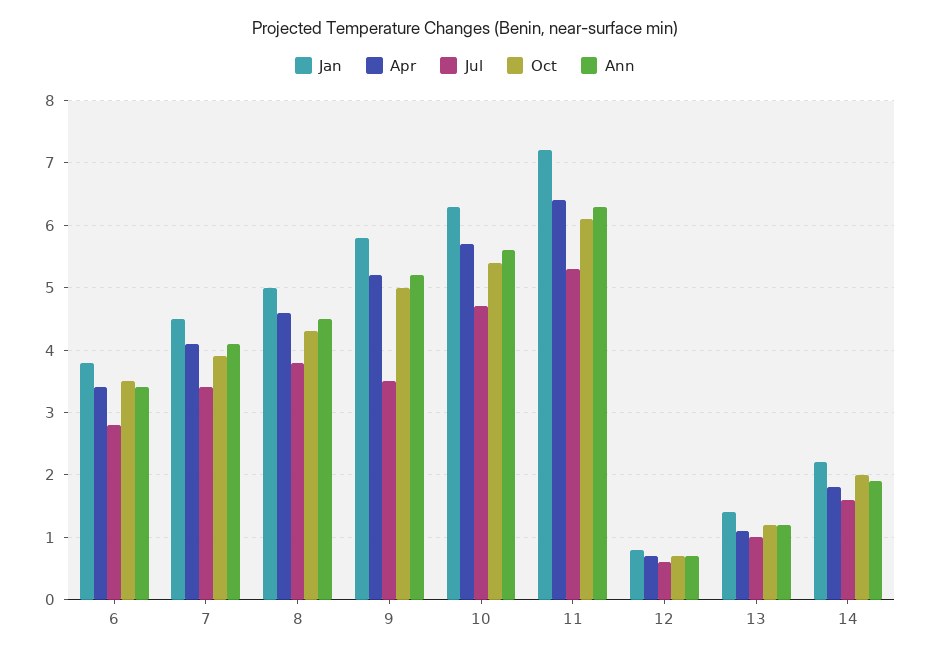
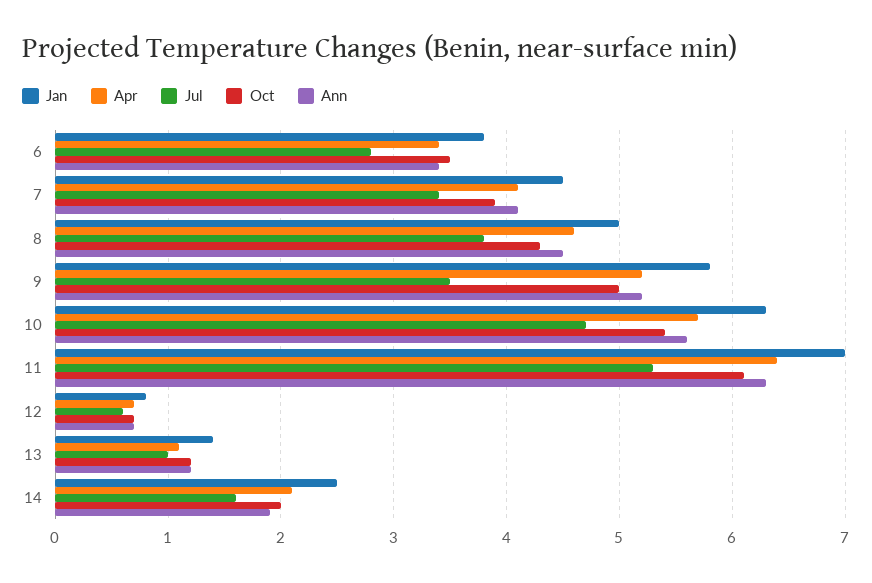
  {
    "Jan": {
      "6": 3.8,
      "7": 4.5,
      "8": 5,
      "9": 5.8,
      "10": 6.3,
-     "11": 7.2,
+     "11": 7,
      "12": 0.8,
      "13": 1.4,
-     "14": 2.2
+     "14": 2.5
    },
    "Apr": {
      "6": 3.4,
      "7": 4.1,
      "8": 4.6,
      "9": 5.2,
      "10": 5.7,
      "11": 6.4,
      "12": 0.7,
      "13": 1.1,
-     "14": 1.8
+     "14": 2.1
    },
    "Jul": {
      "6": 2.8,
      "7": 3.4,
      "8": 3.8,
      "9": 3.5,
      "10": 4.7,
      "11": 5.3,
      "12": 0.6,
      "13": 1,
      "14": 1.6
    },
    "Oct": {
      "6": 3.5,
      "7": 3.9,
      "8": 4.3,
      "9": 5,
      "10": 5.4,
      "11": 6.1,
      "12": 0.7,
      "13": 1.2,
      "14": 2
    },
    "Ann": {
      "6": 3.4,
      "7": 4.1,
      "8": 4.5,
      "9": 5.2,
      "10": 5.6,
      "11": 6.3,
      "12": 0.7,
      "13": 1.2,
      "14": 1.9
    }
  }

